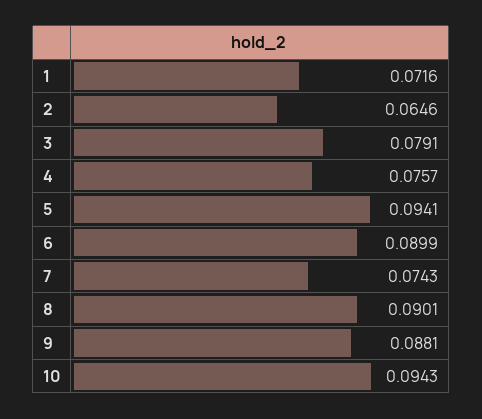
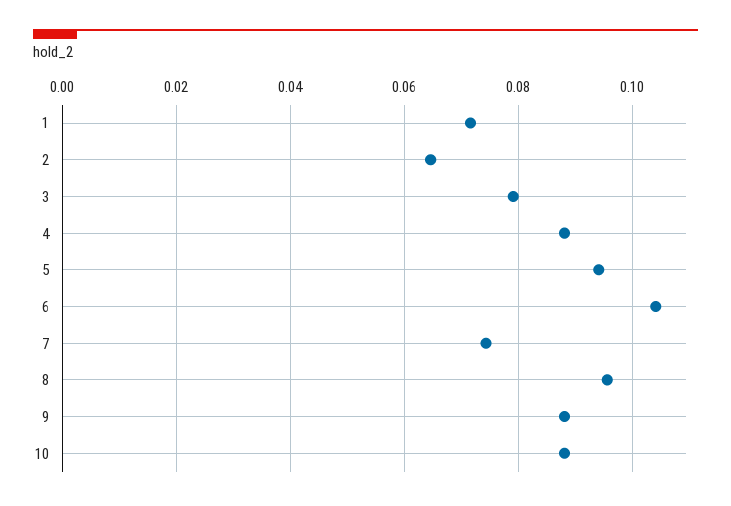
  {
    "1": 0.0716,
    "2": 0.0646,
    "3": 0.0791,
-   "4": 0.0757,
+   "4": 0.088,
    "5": 0.0941,
-   "6": 0.0899,
+   "6": 0.104,
    "7": 0.0743,
-   "8": 0.0901,
+   "8": 0.096,
    "9": 0.0881,
-   "10": 0.0943
+   "10": 0.088
  }

